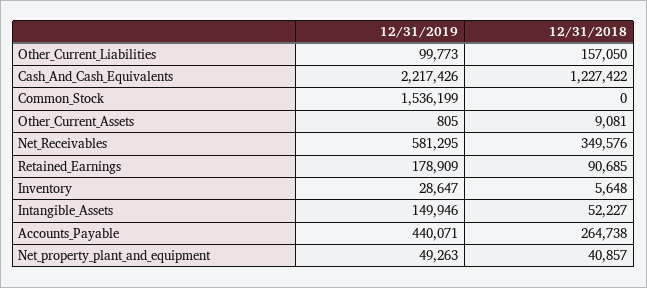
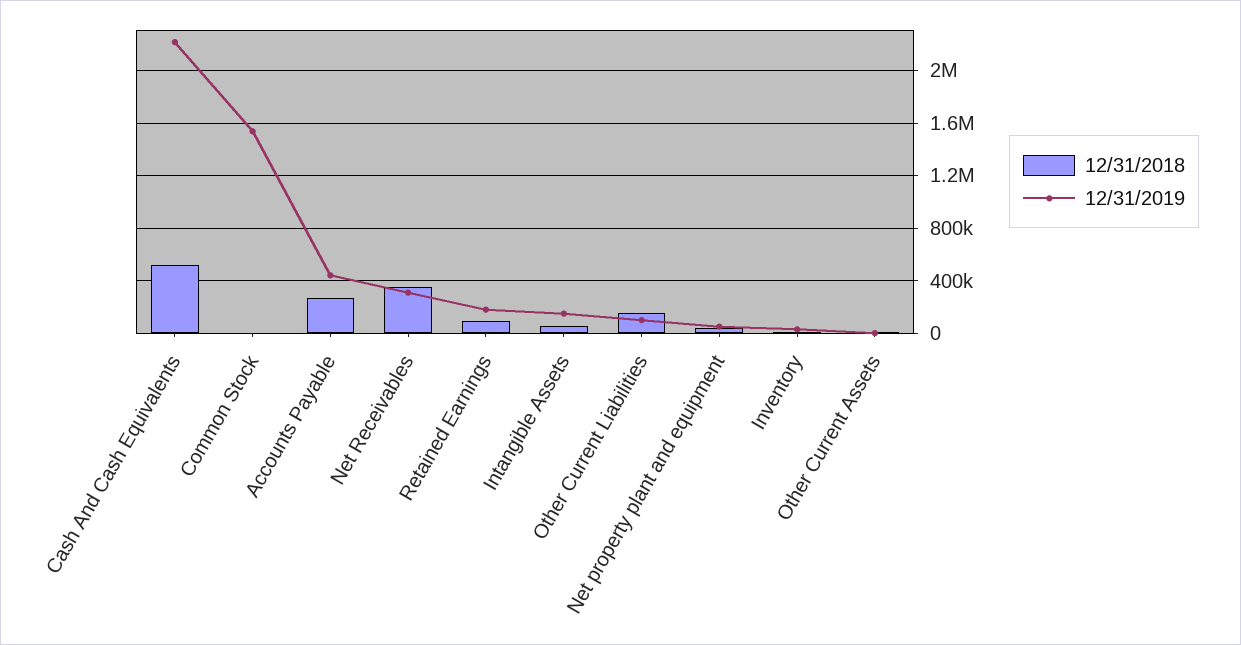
  {
    "12/31/2019": {
      "Other_Current_Liabilities": 99773,
      "Cash_And_Cash_Equivalents": 2217426,
      "Common_Stock": 1536199,
      "Other_Current_Assets": 805,
-     "Net_Receivables": 581295,
+     "Net_Receivables": 300000,
      "Retained_Earnings": 178909,
      "Inventory": 28647,
      "Intangible_Assets": 149946,
      "Accounts_Payable": 440071,
      "Net_property_plant_and_equipment": 49263
    },
    "12/31/2018": {
      "Other_Current_Liabilities": 157050,
-     "Cash_And_Cash_Equivalents": 1227422,
+     "Cash_And_Cash_Equivalents": 500000,
      "Common_Stock": 0,
      "Other_Current_Assets": 9081,
      "Net_Receivables": 349576,
      "Retained_Earnings": 90685,
      "Inventory": 5648,
      "Intangible_Assets": 52227,
      "Accounts_Payable": 264738,
      "Net_property_plant_and_equipment": 40857
    }
  }

